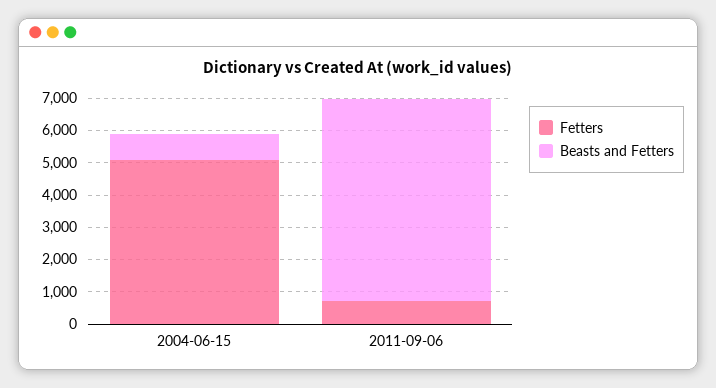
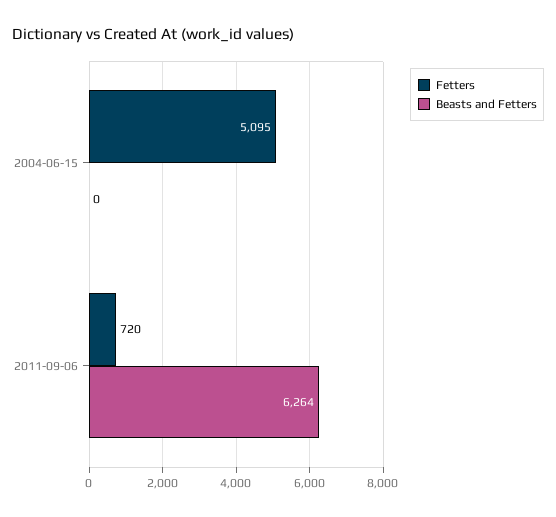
  {
    "Fetters": {
      "2004-06-15": 5095,
      "2011-09-06": 720
    },
    "Beasts and Fetters": {
-     "2004-06-15": 750,
+     "2004-06-15": 0,
      "2011-09-06": 6264
    }
  }

